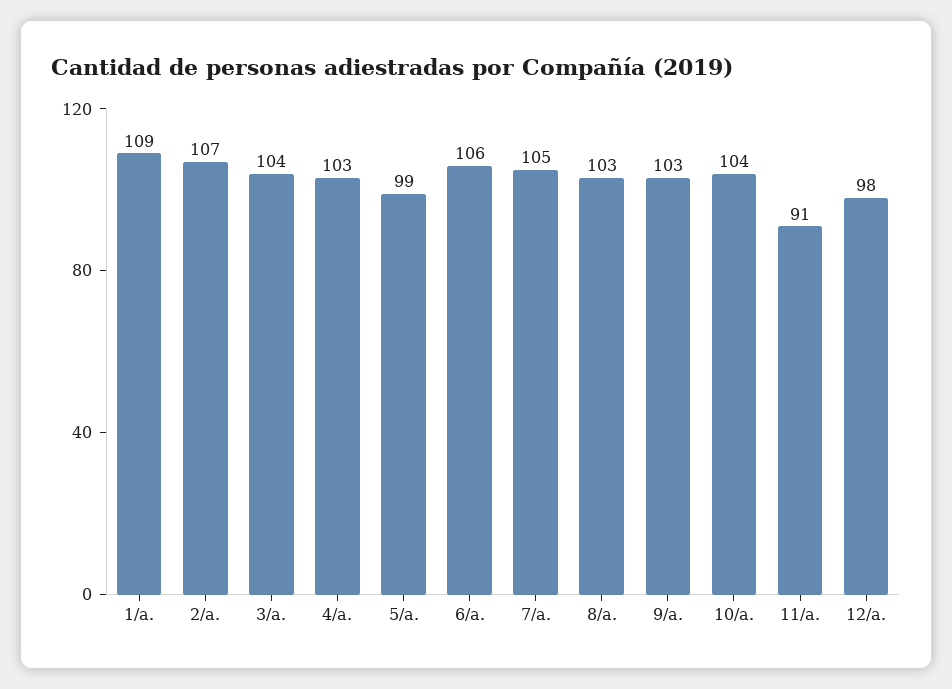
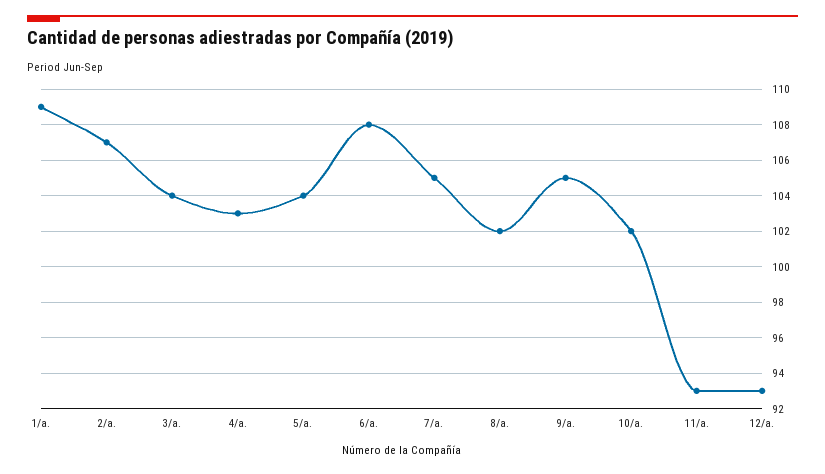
  {
    "1/a.": 109,
    "2/a.": 107,
    "3/a.": 104,
    "4/a.": 103,
-   "5/a.": 99,
+   "5/a.": 104,
-   "6/a.": 106,
+   "6/a.": 108,
    "7/a.": 105,
-   "8/a.": 103,
+   "8/a.": 102,
-   "9/a.": 103,
+   "9/a.": 105,
-   "10/a.": 104,
+   "10/a.": 102,
-   "11/a.": 91,
+   "11/a.": 93,
-   "12/a.": 98
+   "12/a.": 93
  }

